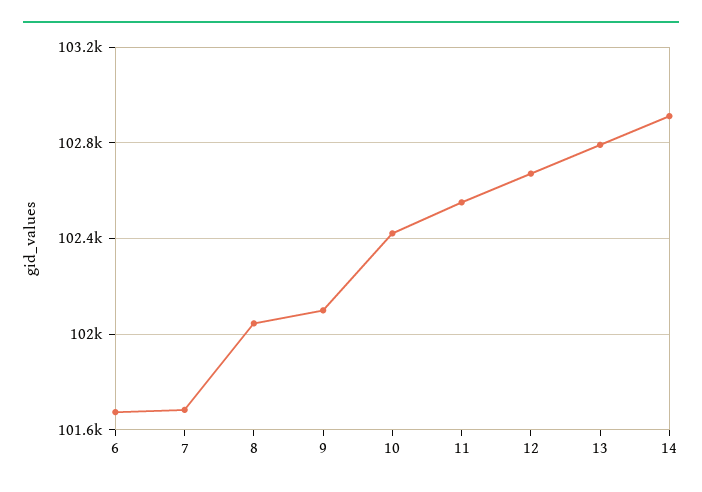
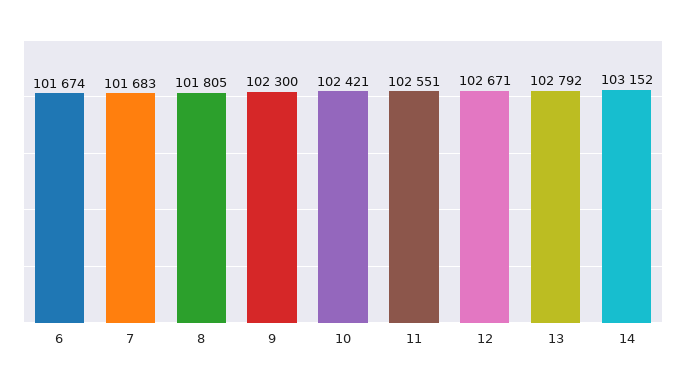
  {
    "6": 101674,
    "7": 101683,
-   "8": 102050,
+   "8": 101805,
-   "9": 102100,
+   "9": 102300,
    "10": 102421,
    "11": 102551,
    "12": 102671,
    "13": 102792,
-   "14": 102900
+   "14": 103152
  }

